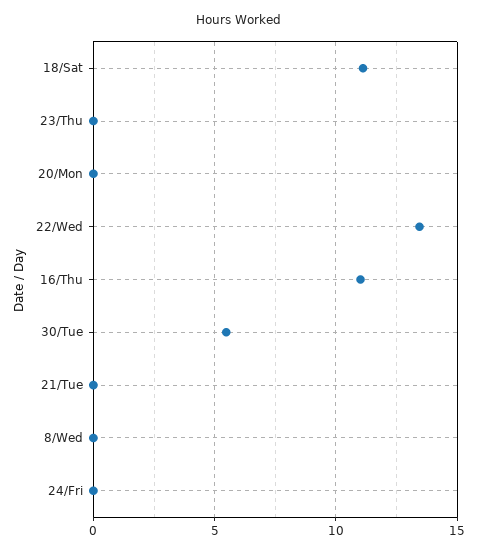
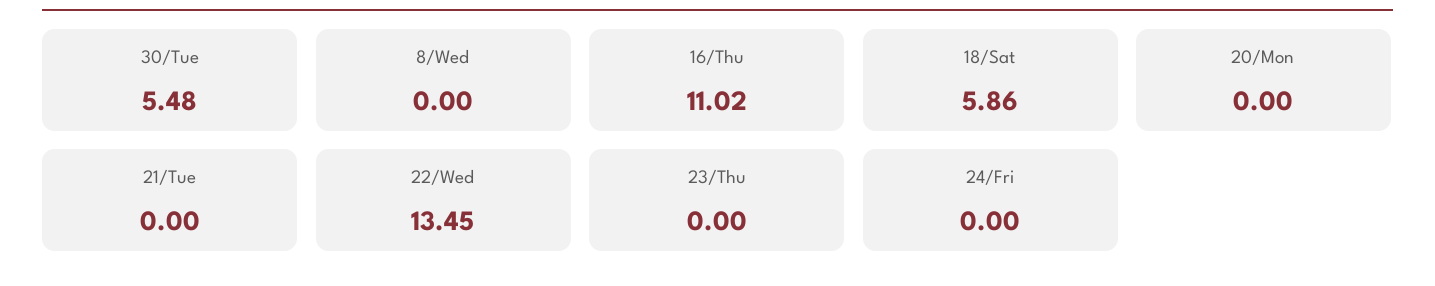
  {
-   "18/Sat": 11,
+   "18/Sat": 5.86,
    "23/Thu": 0,
    "20/Mon": 0,
    "22/Wed": 13.45,
    "16/Thu": 11.02,
    "30/Tue": 5.48,
    "21/Tue": 0,
    "8/Wed": 0,
    "24/Fri": 0
  }

